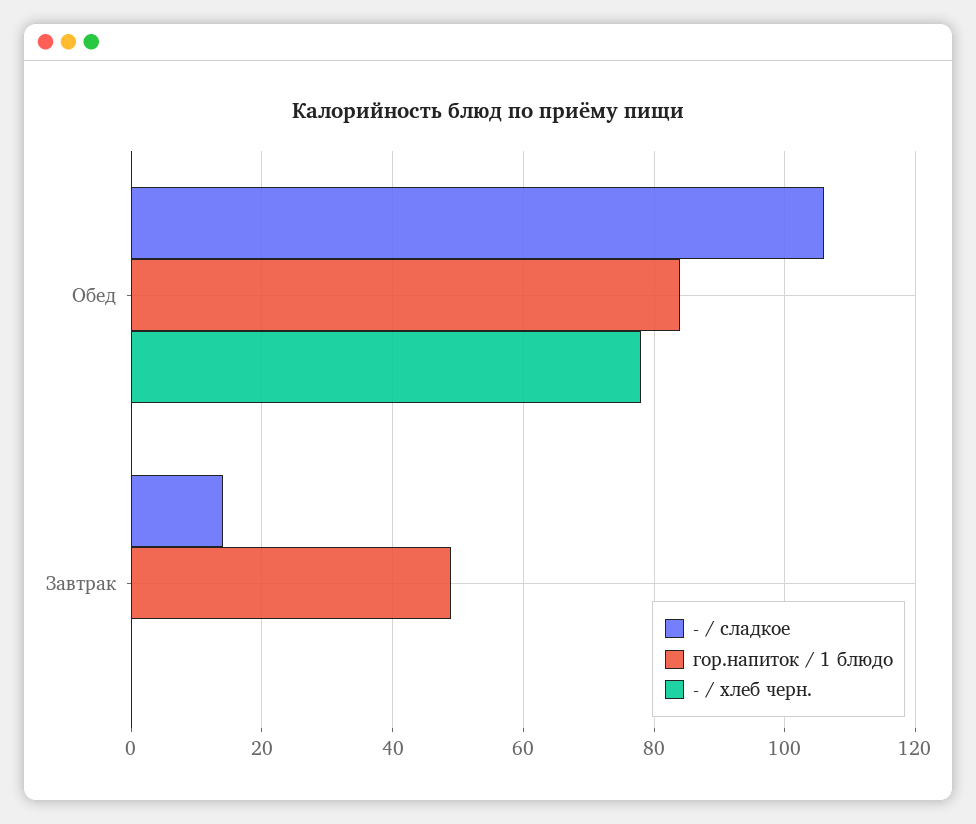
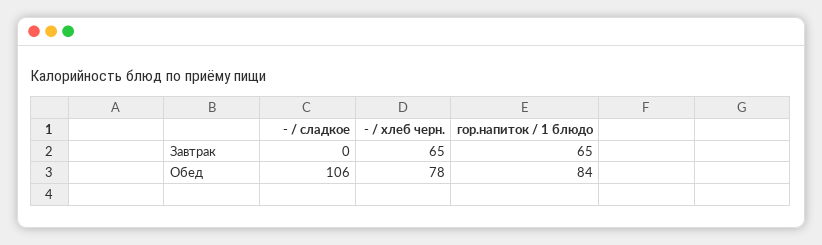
  {
    "- / сладкое": {
      "Обед": 106,
-     "Завтрак": 15
+     "Завтрак": 0
    },
    "гор.напиток / 1 блюдо": {
      "Обед": 84,
-     "Завтрак": 50
+     "Завтрак": 65
    },
    "- / хлеб черн.": {
      "Обед": 78,
-     "Завтрак": 0
+     "Завтрак": 65
    }
  }

